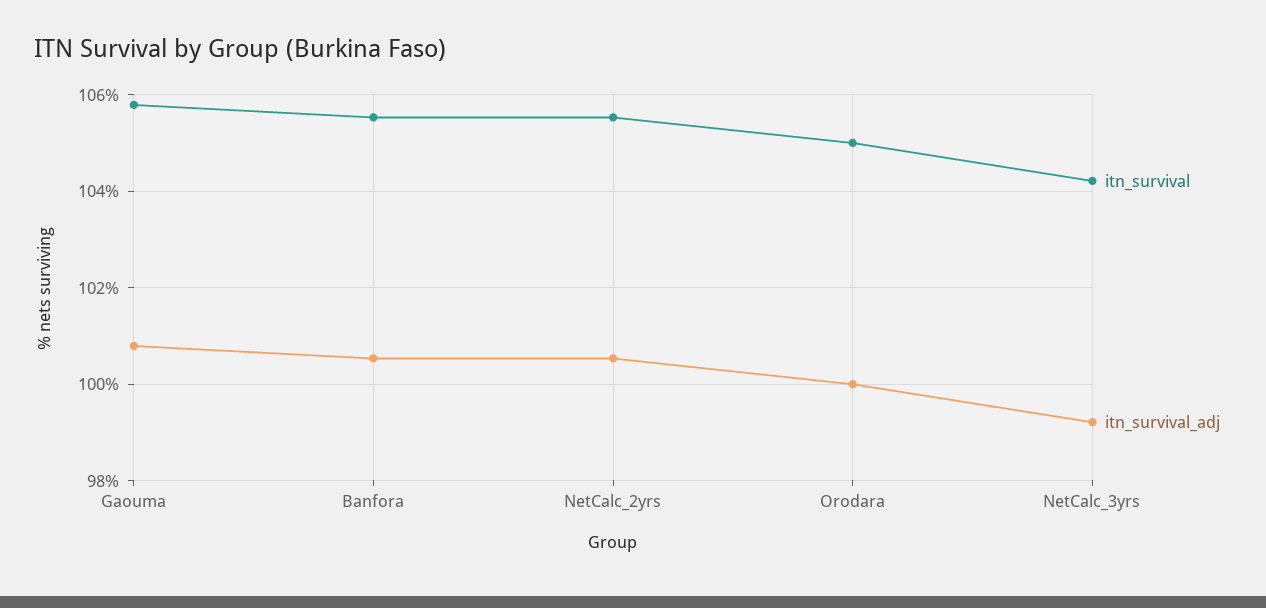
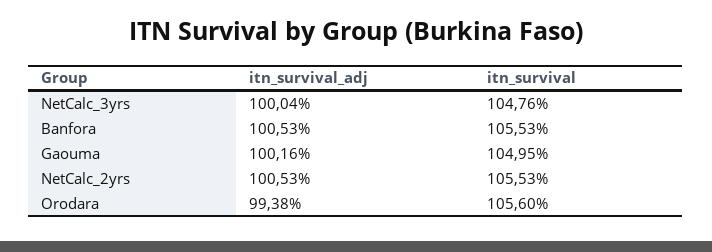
  {
    "itn_survival": {
-     "Gaouma": 105.8,
+     "Gaouma": 104.95,
      "Banfora": 105.53,
      "NetCalc_2yrs": 105.53,
-     "Orodara": 105,
+     "Orodara": 105.6,
-     "NetCalc_3yrs": 104.2
+     "NetCalc_3yrs": 104.76
    },
    "itn_survival_adj": {
-     "Gaouma": 100.8,
+     "Gaouma": 100.16,
      "Banfora": 100.53,
      "NetCalc_2yrs": 100.53,
-     "Orodara": 100,
+     "Orodara": 99.38,
-     "NetCalc_3yrs": 99.2
+     "NetCalc_3yrs": 100.04
    }
  }

